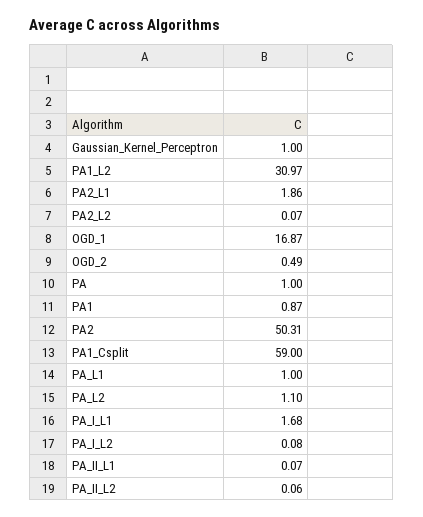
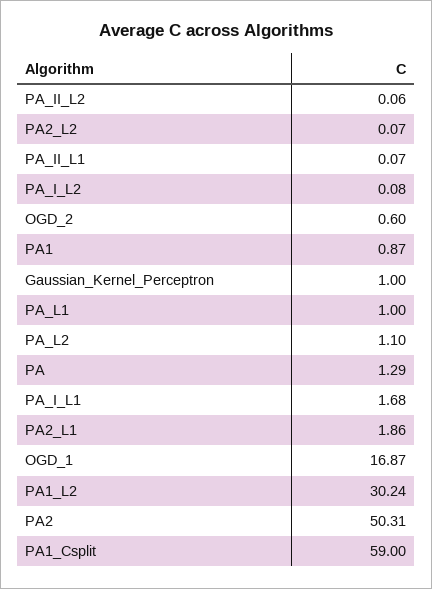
  {
    "Gaussian_Kernel_Perceptron": 1,
-   "PA1_L2": 30.97,
+   "PA1_L2": 30.24,
    "PA2_L1": 1.86,
    "PA2_L2": 0.07,
    "OGD_1": 16.87,
-   "OGD_2": 0.49,
+   "OGD_2": 0.6,
-   "PA": 1,
+   "PA": 1.29,
    "PA1": 0.87,
    "PA2": 50.31,
    "PA1_Csplit": 59,
    "PA_L1": 1,
    "PA_L2": 1.1,
    "PA_I_L1": 1.68,
    "PA_I_L2": 0.08,
    "PA_II_L1": 0.07,
    "PA_II_L2": 0.06
  }

